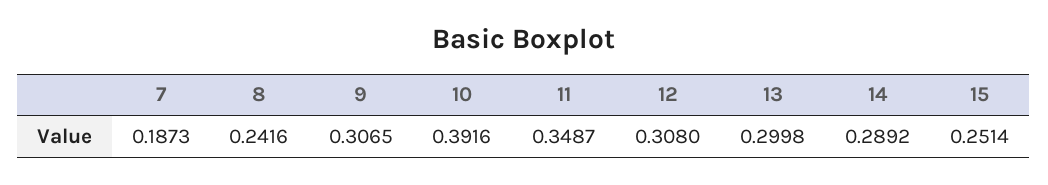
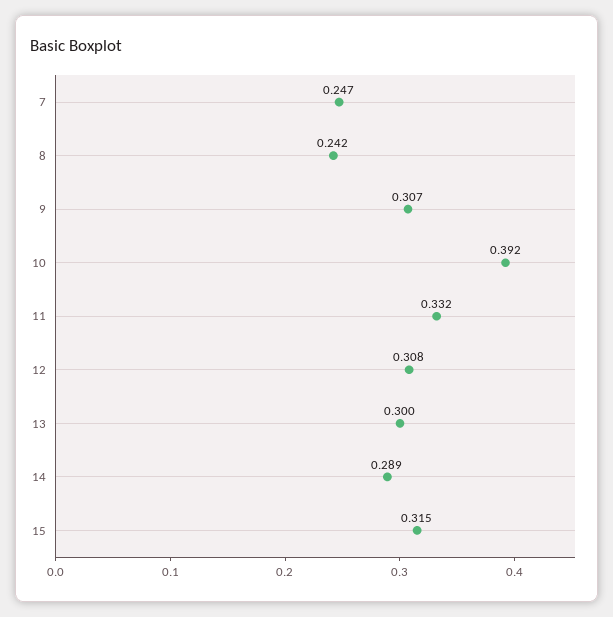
  {
-   "7": 0.1873,
+   "7": 0.247,
    "8": 0.2416,
    "9": 0.3065,
    "10": 0.3916,
-   "11": 0.3487,
+   "11": 0.332,
    "12": 0.308,
    "13": 0.2998,
    "14": 0.2892,
-   "15": 0.2514
+   "15": 0.315
  }

